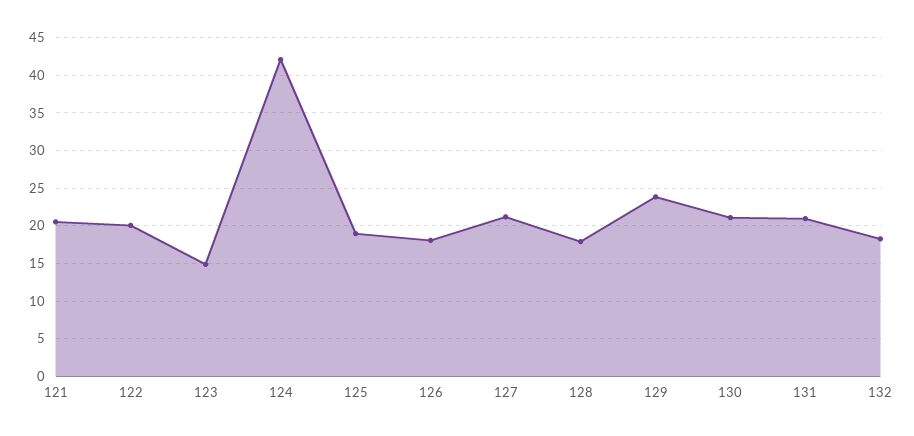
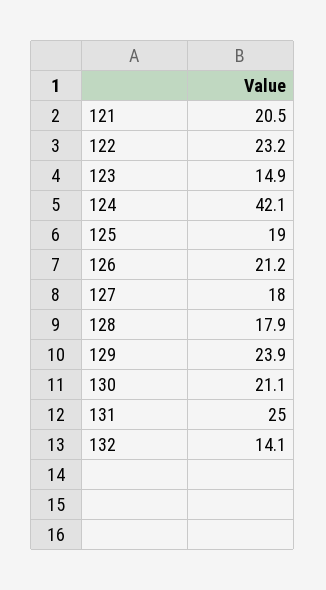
  {
    "121": 20.5,
-   "122": 20,
+   "122": 23.2,
    "123": 14.9,
    "124": 42.1,
    "125": 19,
-   "126": 18,
+   "126": 21.2,
-   "127": 21,
+   "127": 18,
    "128": 17.9,
    "129": 23.9,
    "130": 21.1,
-   "131": 21,
+   "131": 25,
-   "132": 18
+   "132": 14.1
  }

